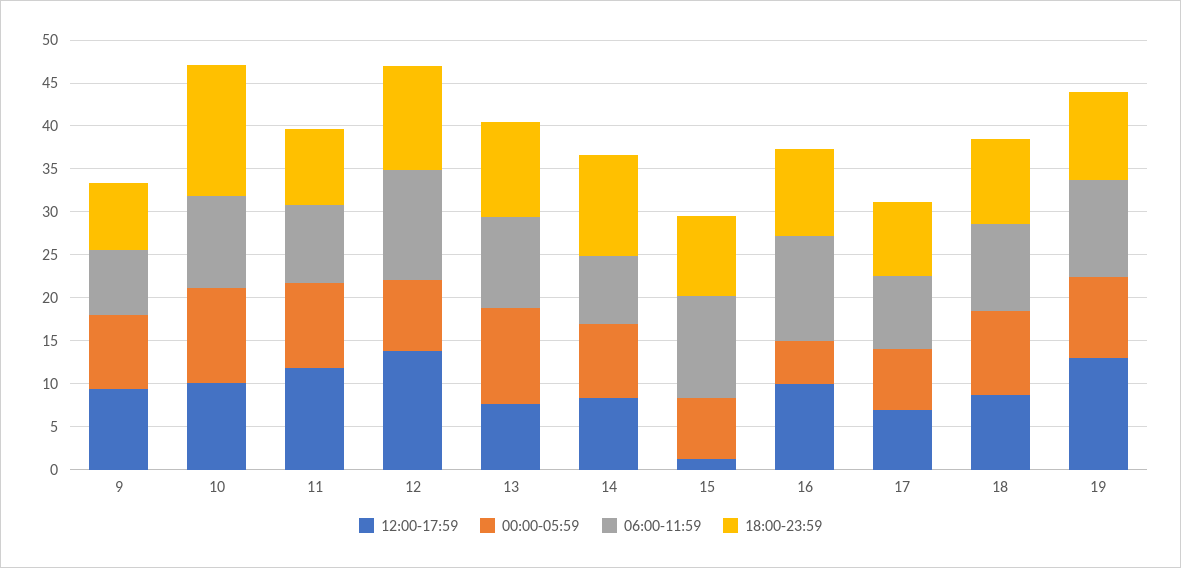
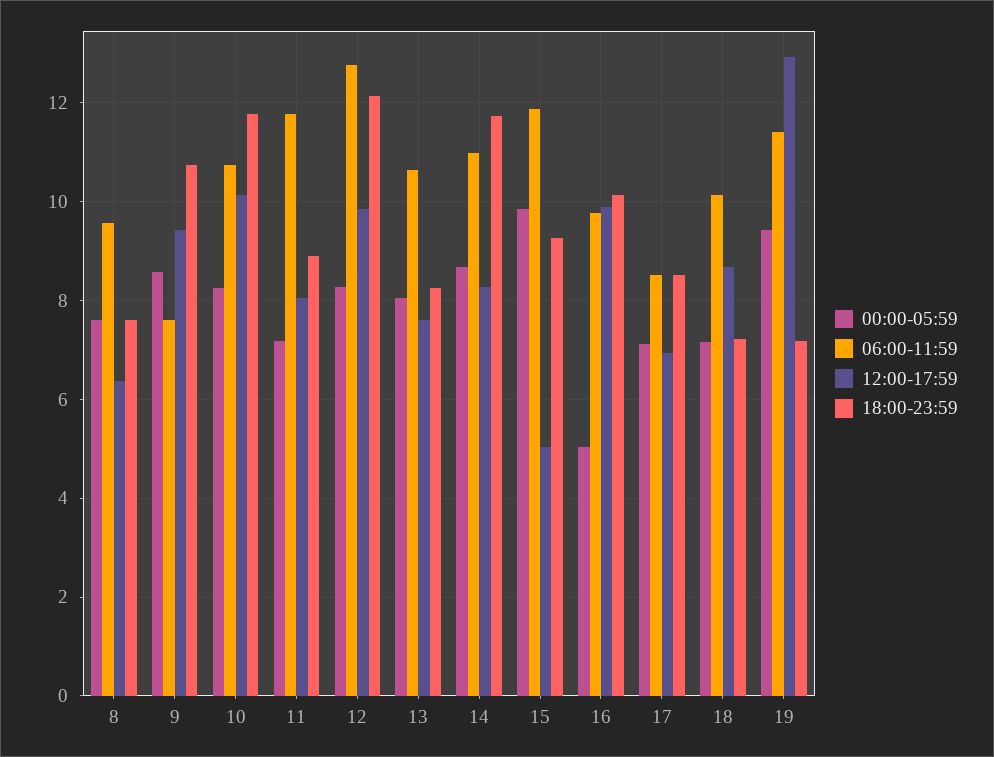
  {
    "12:00-17:59": {
      "9": 9.4,
      "10": 10.2,
-     "11": 12,
+     "11": 8,
-     "12": 14,
+     "12": 9.8,
      "13": 7.6,
      "14": 8.2,
-     "15": 1,
+     "15": 5,
      "16": 10,
      "17": 7,
      "18": 8.6,
-     "19": 13
+     "19": 13,
+     "8": 6.4
    },
    "00:00-05:59": {
      "9": 8.6,
-     "10": 11,
+     "10": 8.2,
-     "11": 10,
+     "11": 7.2,
      "12": 8.2,
-     "13": 11,
+     "13": 8,
      "14": 8.6,
-     "15": 7,
+     "15": 9.8,
      "16": 5,
      "17": 7.2,
-     "18": 10,
+     "18": 7.2,
-     "19": 9.4
+     "19": 9.4,
+     "8": 7.6
    },
    "06:00-11:59": {
      "9": 7.6,
      "10": 10.8,
-     "11": 9,
+     "11": 11.8,
      "12": 12.8,
      "13": 10.6,
-     "14": 8,
+     "14": 11,
      "15": 11.8,
-     "16": 12,
+     "16": 9.8,
      "17": 8.6,
      "18": 10.2,
-     "19": 11.4
+     "19": 11.4,
+     "8": 9.6
    },
    "18:00-23:59": {
-     "9": 8,
+     "9": 10.8,
-     "10": 15,
+     "10": 11.8,
      "11": 9,
      "12": 12.2,
-     "13": 11,
+     "13": 8.2,
      "14": 11.8,
      "15": 9.2,
      "16": 10.2,
      "17": 8.6,
-     "18": 10,
+     "18": 7.2,
-     "19": 10
+     "19": 7.2,
+     "8": 7.6
    }
  }

